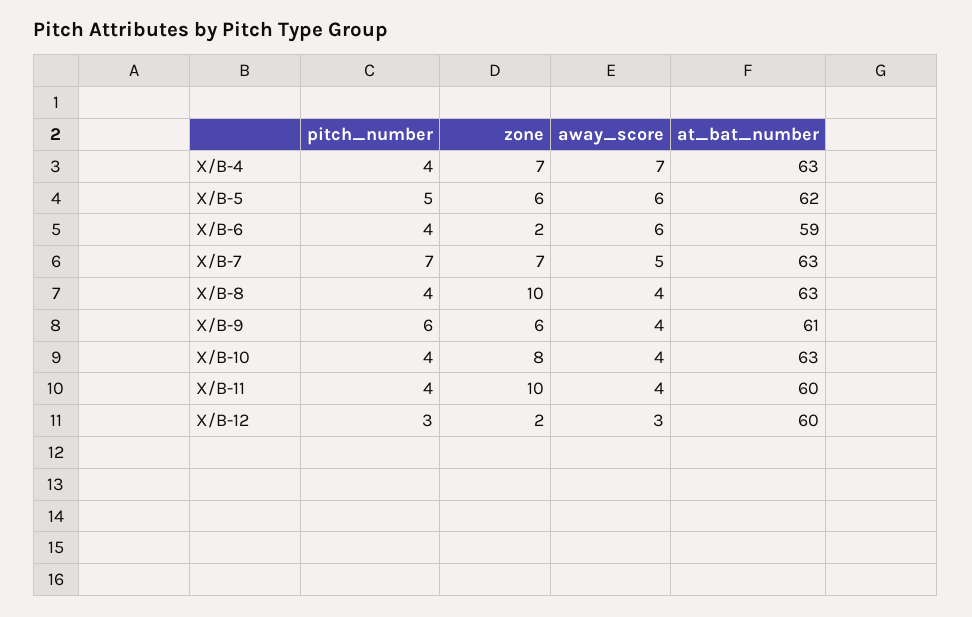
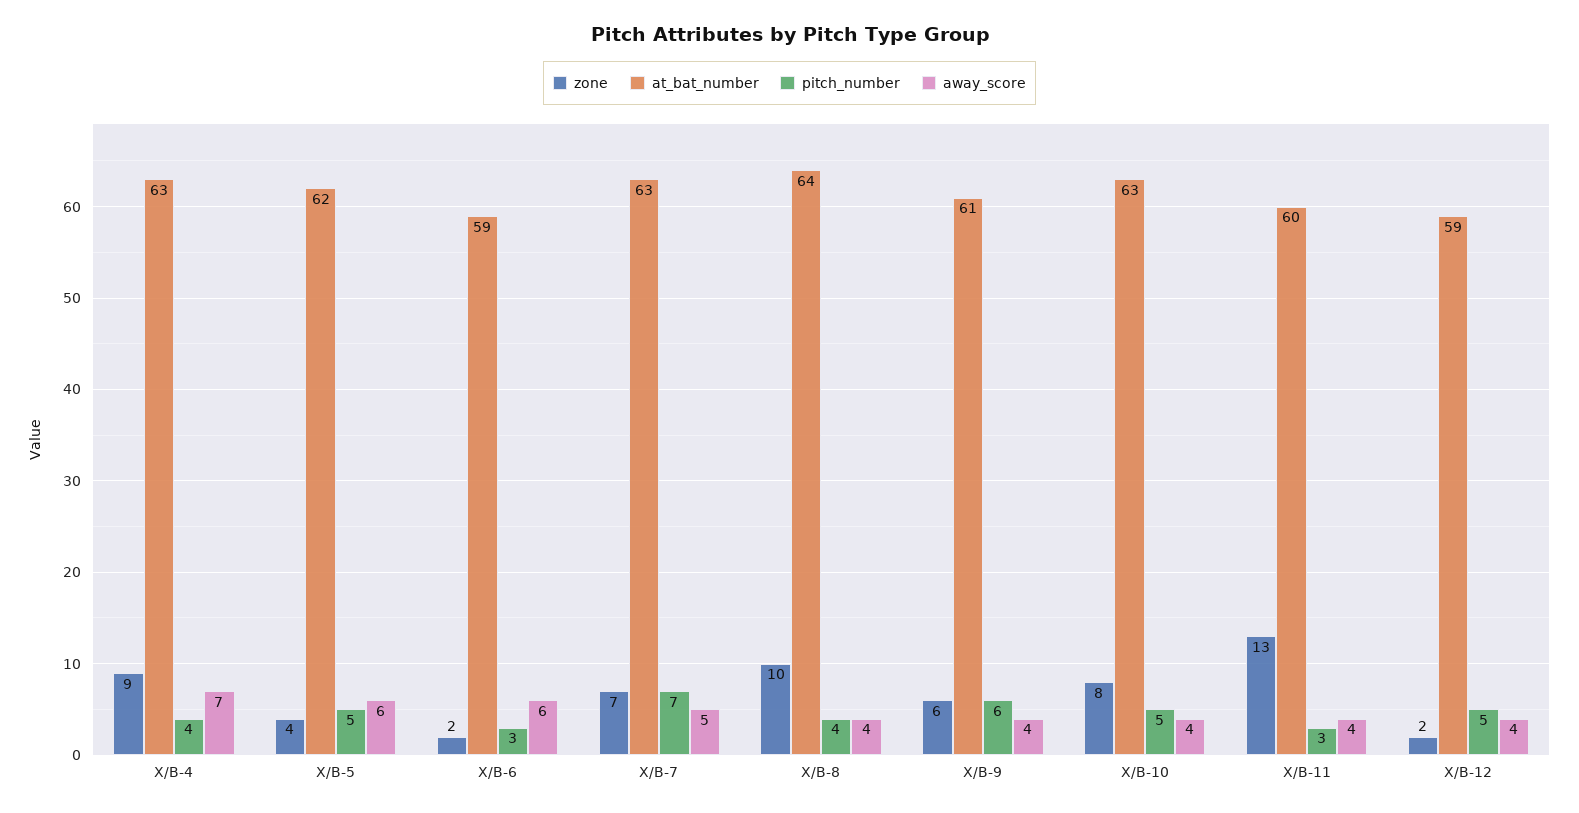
  {
    "pitch_number": {
      "X/B-4": 4,
      "X/B-5": 5,
-     "X/B-6": 4,
+     "X/B-6": 3,
      "X/B-7": 7,
      "X/B-8": 4,
      "X/B-9": 6,
-     "X/B-10": 4,
+     "X/B-10": 5,
-     "X/B-11": 4,
+     "X/B-11": 3,
-     "X/B-12": 3
+     "X/B-12": 5
    },
    "zone": {
-     "X/B-4": 7,
+     "X/B-4": 9,
-     "X/B-5": 6,
+     "X/B-5": 4,
      "X/B-6": 2,
      "X/B-7": 7,
      "X/B-8": 10,
      "X/B-9": 6,
      "X/B-10": 8,
-     "X/B-11": 10,
+     "X/B-11": 13,
      "X/B-12": 2
    },
    "away_score": {
      "X/B-4": 7,
      "X/B-5": 6,
      "X/B-6": 6,
      "X/B-7": 5,
      "X/B-8": 4,
      "X/B-9": 4,
      "X/B-10": 4,
      "X/B-11": 4,
-     "X/B-12": 3
+     "X/B-12": 4
    },
    "at_bat_number": {
      "X/B-4": 63,
      "X/B-5": 62,
      "X/B-6": 59,
      "X/B-7": 63,
-     "X/B-8": 63,
+     "X/B-8": 64,
      "X/B-9": 61,
      "X/B-10": 63,
      "X/B-11": 60,
-     "X/B-12": 60
+     "X/B-12": 59
    }
  }

